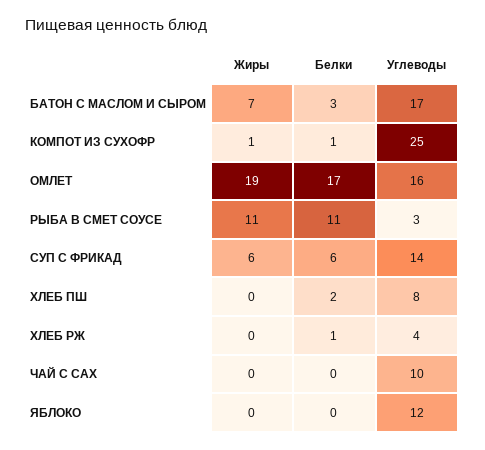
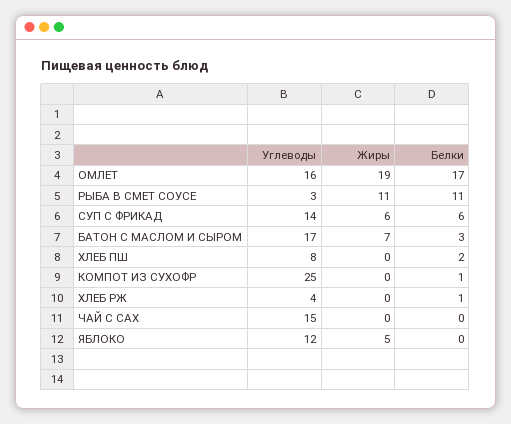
  {
    "Жиры": {
      "БАТОН С МАСЛОМ И СЫРОМ": 7,
-     "КОМПОТ ИЗ СУХОФР": 1,
+     "КОМПОТ ИЗ СУХОФР": 0,
      "ОМЛЕТ": 19,
      "РЫБА В СМЕТ СОУСЕ": 11,
      "СУП С ФРИКАД": 6,
      "ХЛЕБ ПШ": 0,
      "ХЛЕБ РЖ": 0,
      "ЧАЙ С САХ": 0,
-     "ЯБЛОКО": 0
+     "ЯБЛОКО": 5
    },
    "Белки": {
      "БАТОН С МАСЛОМ И СЫРОМ": 3,
      "КОМПОТ ИЗ СУХОФР": 1,
      "ОМЛЕТ": 17,
      "РЫБА В СМЕТ СОУСЕ": 11,
      "СУП С ФРИКАД": 6,
      "ХЛЕБ ПШ": 2,
      "ХЛЕБ РЖ": 1,
      "ЧАЙ С САХ": 0,
      "ЯБЛОКО": 0
    },
    "Углеводы": {
      "БАТОН С МАСЛОМ И СЫРОМ": 17,
      "КОМПОТ ИЗ СУХОФР": 25,
      "ОМЛЕТ": 16,
      "РЫБА В СМЕТ СОУСЕ": 3,
      "СУП С ФРИКАД": 14,
      "ХЛЕБ ПШ": 8,
      "ХЛЕБ РЖ": 4,
-     "ЧАЙ С САХ": 10,
+     "ЧАЙ С САХ": 15,
      "ЯБЛОКО": 12
    }
  }

